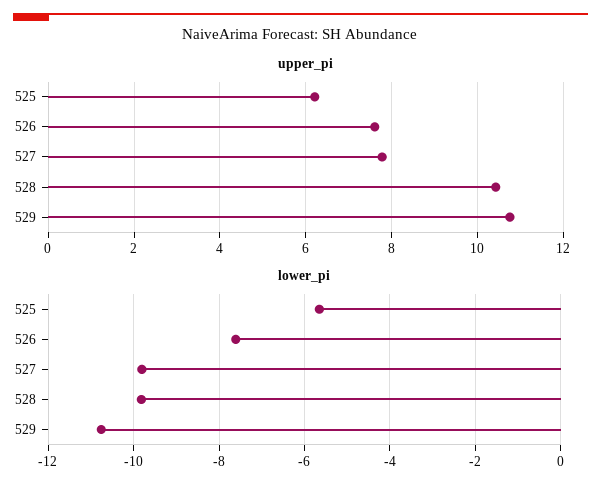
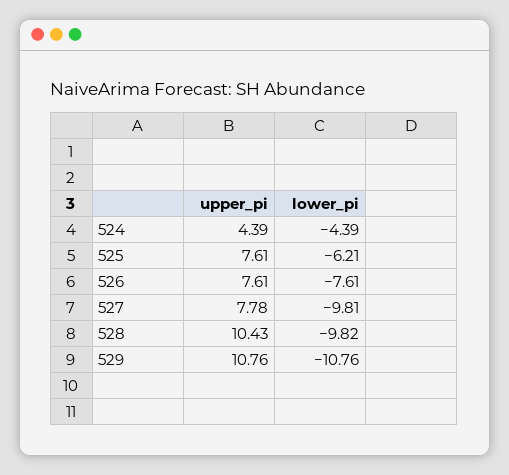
  {
    "upper_pi": {
-     "525": 6.2,
+     "525": 7.61,
      "526": 7.61,
      "527": 7.78,
      "528": 10.43,
-     "529": 10.76
+     "529": 10.76,
+     "524": 4.39
    },
    "lower_pi": {
-     "525": -5.6,
+     "525": -6.21,
      "526": -7.61,
      "527": -9.81,
      "528": -9.82,
-     "529": -10.76
+     "529": -10.76,
+     "524": -4.39
    }
  }

